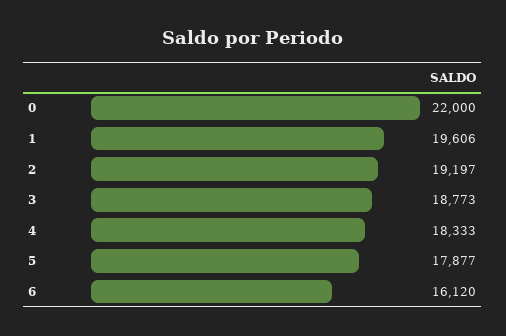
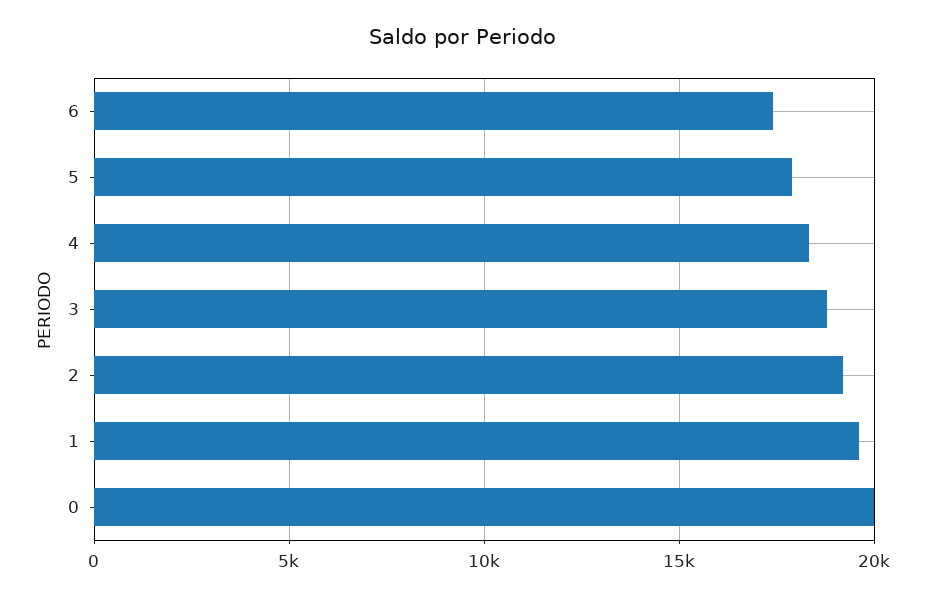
  {
-   "0": 22000,
+   "0": 20000,
    "1": 19606,
    "2": 19197,
    "3": 18773,
    "4": 18333,
    "5": 17877,
-   "6": 16120
+   "6": 17500
  }

